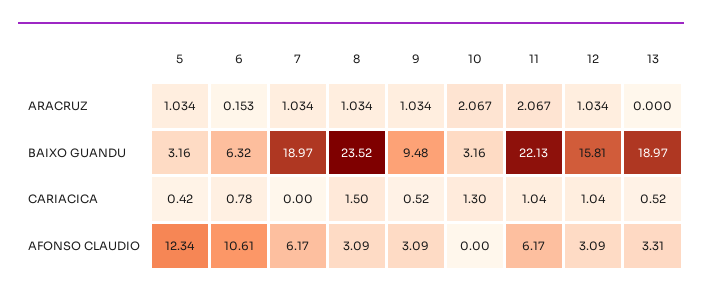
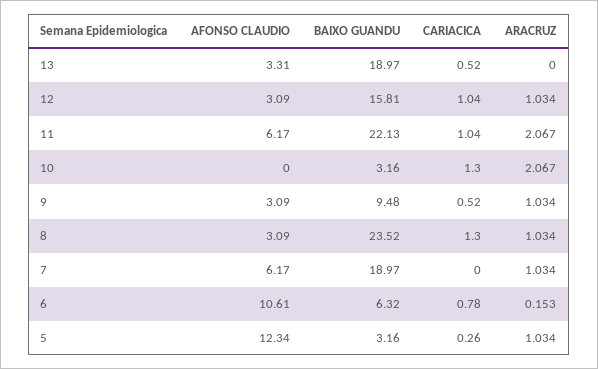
  {
    "5": {
      "ARACRUZ": 1.034,
      "BAIXO GUANDU": 3.16,
-     "CARIACICA": 0.42,
+     "CARIACICA": 0.26,
      "AFONSO CLAUDIO": 12.34
    },
    "6": {
      "ARACRUZ": 0.153,
      "BAIXO GUANDU": 6.32,
      "CARIACICA": 0.78,
      "AFONSO CLAUDIO": 10.61
    },
    "7": {
      "ARACRUZ": 1.034,
      "BAIXO GUANDU": 18.97,
      "CARIACICA": 0,
      "AFONSO CLAUDIO": 6.17
    },
    "8": {
      "ARACRUZ": 1.034,
      "BAIXO GUANDU": 23.52,
-     "CARIACICA": 1.5,
+     "CARIACICA": 1.3,
      "AFONSO CLAUDIO": 3.09
    },
    "9": {
      "ARACRUZ": 1.034,
      "BAIXO GUANDU": 9.48,
      "CARIACICA": 0.52,
      "AFONSO CLAUDIO": 3.09
    },
    "10": {
      "ARACRUZ": 2.067,
      "BAIXO GUANDU": 3.16,
      "CARIACICA": 1.3,
      "AFONSO CLAUDIO": 0
    },
    "11": {
      "ARACRUZ": 2.067,
      "BAIXO GUANDU": 22.13,
      "CARIACICA": 1.04,
      "AFONSO CLAUDIO": 6.17
    },
    "12": {
      "ARACRUZ": 1.034,
      "BAIXO GUANDU": 15.81,
      "CARIACICA": 1.04,
      "AFONSO CLAUDIO": 3.09
    },
    "13": {
      "ARACRUZ": 0,
      "BAIXO GUANDU": 18.97,
      "CARIACICA": 0.52,
      "AFONSO CLAUDIO": 3.31
    }
  }

